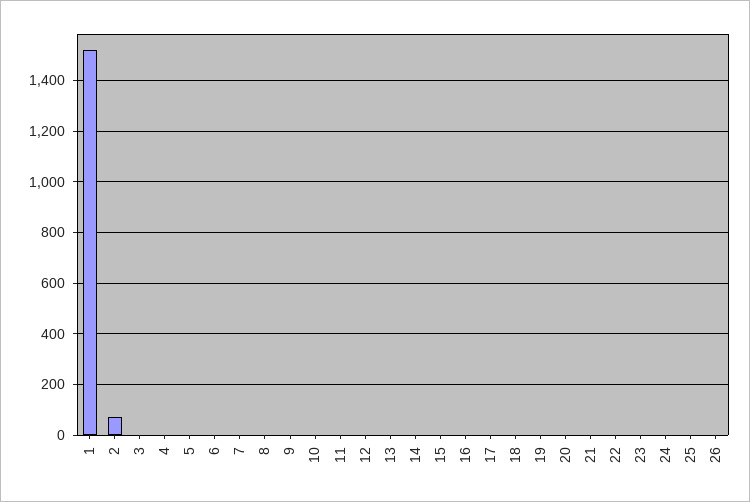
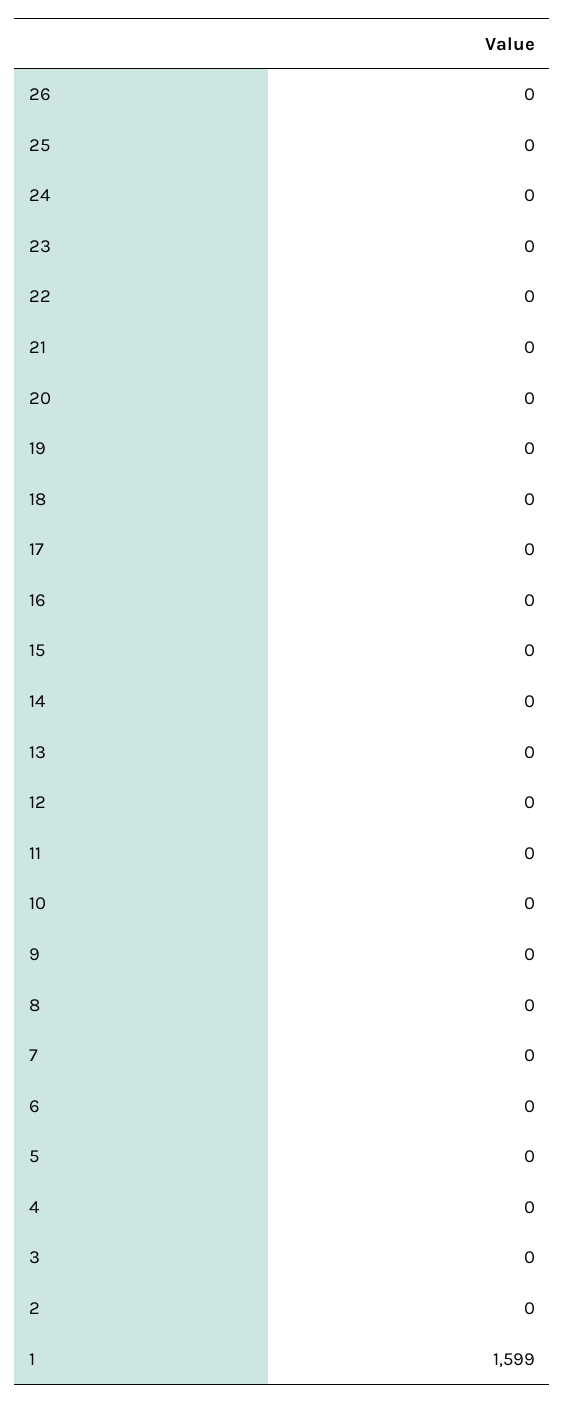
  {
-   "1": 1525,
+   "1": 1599,
-   "2": 75,
+   "2": 0,
    "3": 0,
    "4": 0,
    "5": 0,
    "6": 0,
    "7": 0,
    "8": 0,
    "9": 0,
    "10": 0,
    "11": 0,
    "12": 0,
    "13": 0,
    "14": 0,
    "15": 0,
    "16": 0,
    "17": 0,
    "18": 0,
    "19": 0,
    "20": 0,
    "21": 0,
    "22": 0,
    "23": 0,
    "24": 0,
    "25": 0,
    "26": 0
  }

